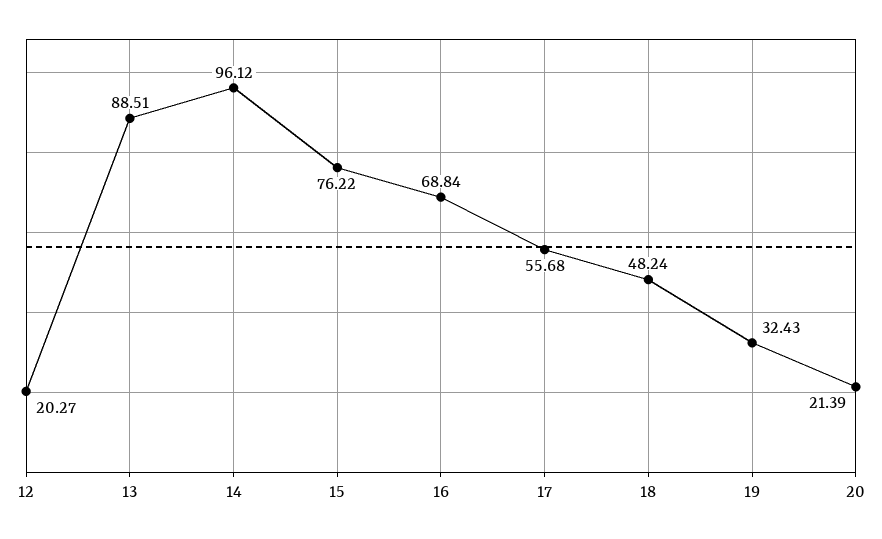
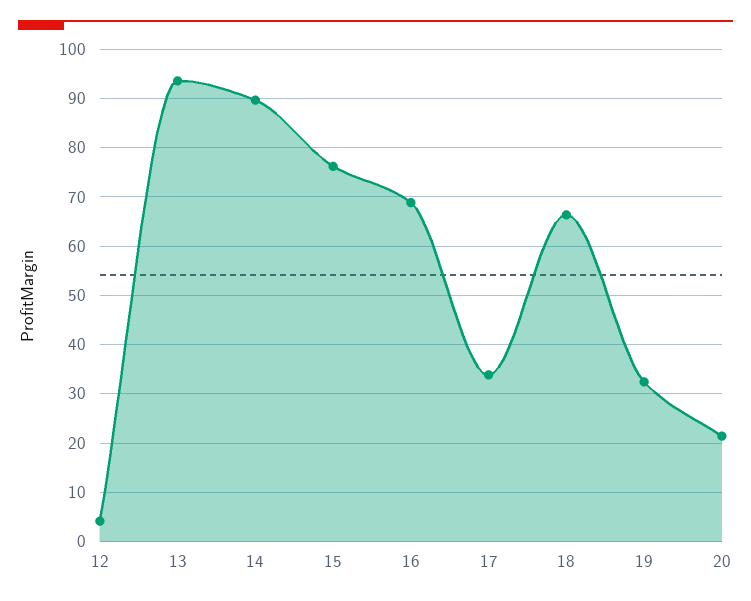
  {
-   "12": 20.27,
+   "12": 4,
-   "13": 88.51,
+   "13": 94,
-   "14": 96.12,
+   "14": 90,
    "15": 76.22,
    "16": 68.84,
-   "17": 55.68,
+   "17": 34,
-   "18": 48.24,
+   "18": 66,
    "19": 32.43,
    "20": 21.39
  }

